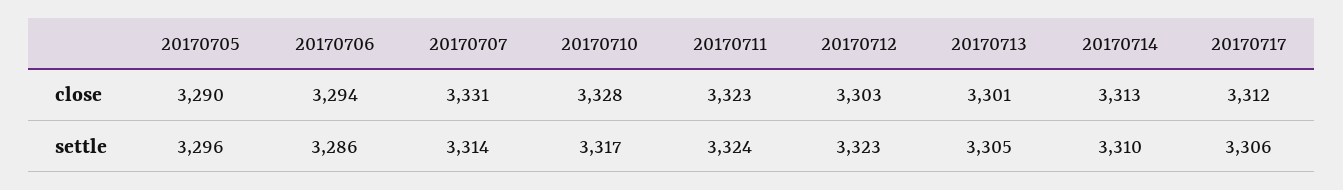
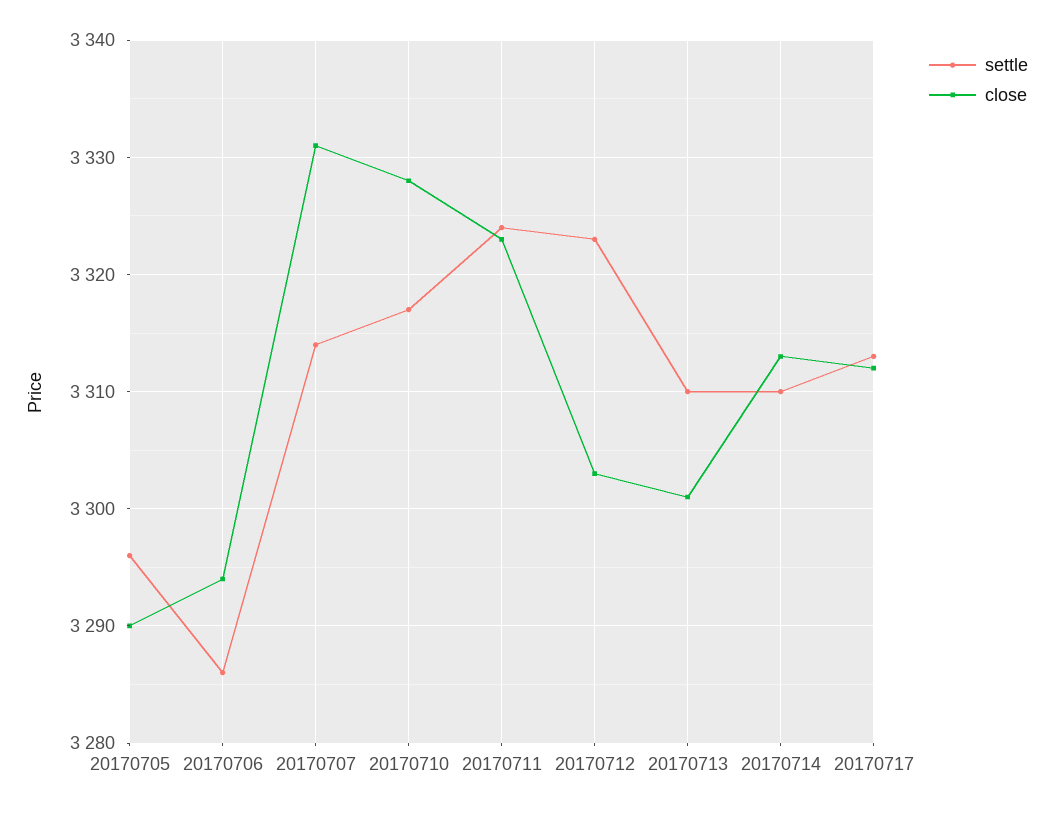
  {
    "close": {
      "20170705": 3290,
      "20170706": 3294,
      "20170707": 3331,
      "20170710": 3328,
      "20170711": 3323,
      "20170712": 3303,
      "20170713": 3301,
      "20170714": 3313,
      "20170717": 3312
    },
    "settle": {
      "20170705": 3296,
      "20170706": 3286,
      "20170707": 3314,
      "20170710": 3317,
      "20170711": 3324,
      "20170712": 3323,
-     "20170713": 3305,
+     "20170713": 3310,
      "20170714": 3310,
-     "20170717": 3306
+     "20170717": 3313
    }
  }

